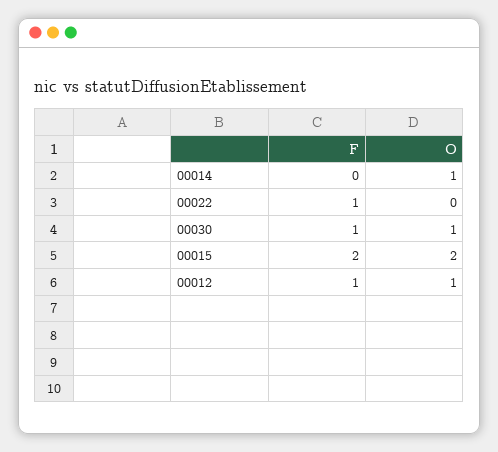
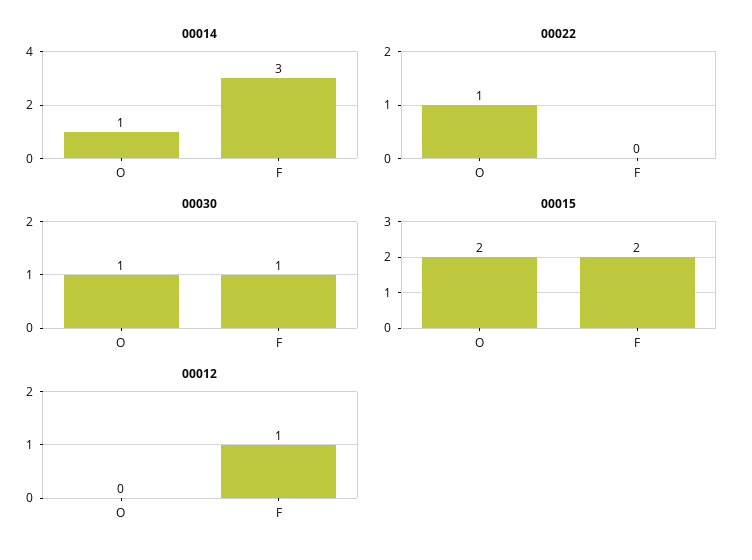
  {
    "00014": {
-     "F": 0,
+     "F": 3,
      "O": 1
    },
    "00022": {
-     "F": 1,
+     "F": 0,
-     "O": 0
+     "O": 1
    },
    "00030": {
      "F": 1,
      "O": 1
    },
    "00015": {
      "F": 2,
      "O": 2
    },
    "00012": {
      "F": 1,
-     "O": 1
+     "O": 0
    }
  }

